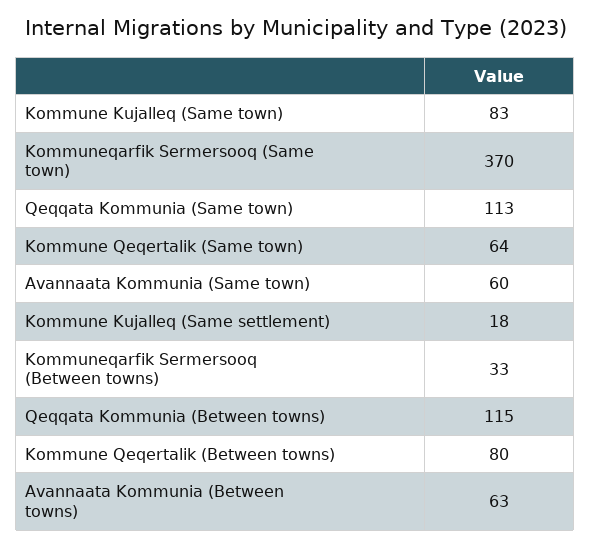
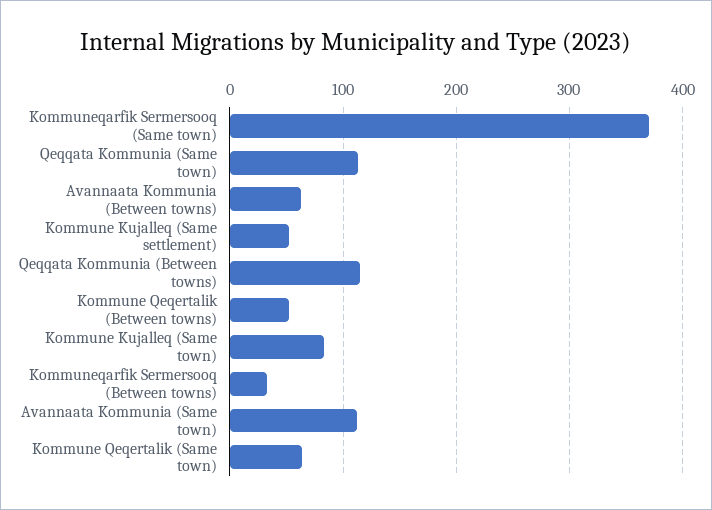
  {
    "Kommune Kujalleq (Same town)": 83,
    "Kommuneqarfik Sermersooq (Same town)": 370,
    "Qeqqata Kommunia (Same town)": 113,
    "Kommune Qeqertalik (Same town)": 64,
-   "Avannaata Kommunia (Same town)": 60,
+   "Avannaata Kommunia (Same town)": 110,
-   "Kommune Kujalleq (Same settlement)": 18,
+   "Kommune Kujalleq (Same settlement)": 50,
    "Kommuneqarfik Sermersooq (Between towns)": 33,
    "Qeqqata Kommunia (Between towns)": 115,
-   "Kommune Qeqertalik (Between towns)": 80,
+   "Kommune Qeqertalik (Between towns)": 50,
    "Avannaata Kommunia (Between towns)": 63
  }

